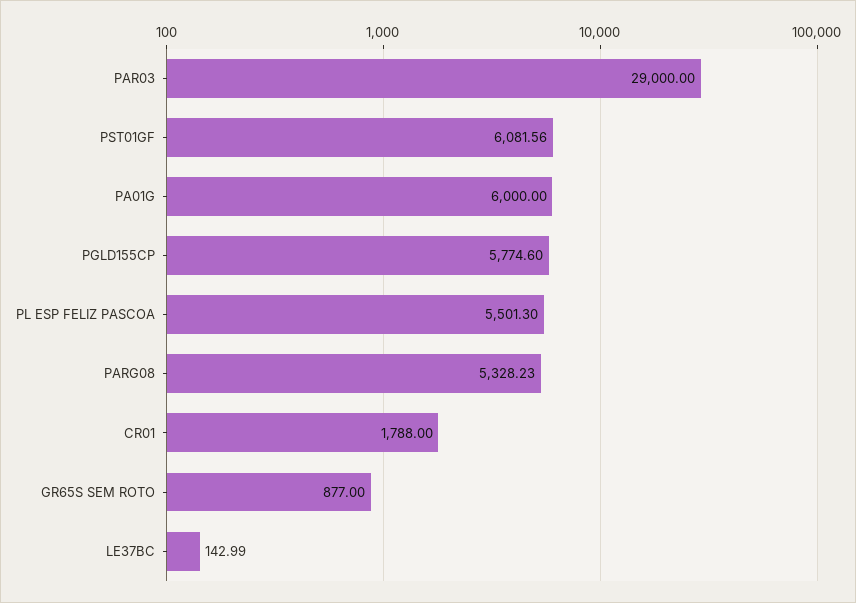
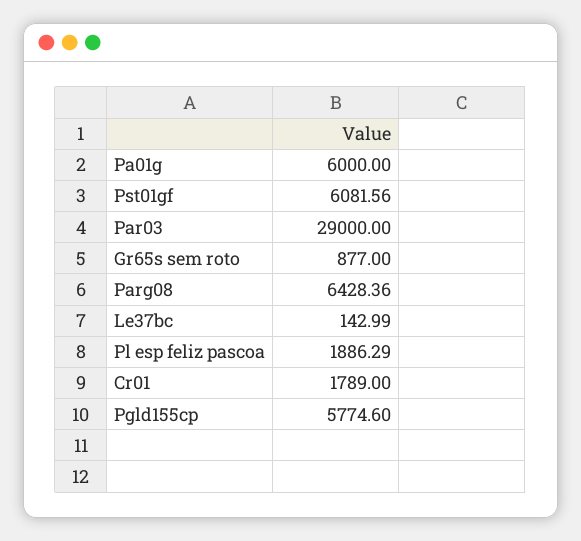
  {
    "PAR03": 29000,
    "PST01GF": 6081.56,
    "PA01G": 6000,
    "PGLD155CP": 5774.6,
-   "PL ESP FELIZ PASCOA": 5501.3,
+   "PL ESP FELIZ PASCOA": 1886.29,
-   "PARG08": 5328.23,
+   "PARG08": 6428.36,
-   "CR01": 1788,
+   "CR01": 1789,
    "GR65S SEM ROTO": 877,
    "LE37BC": 142.99
  }

